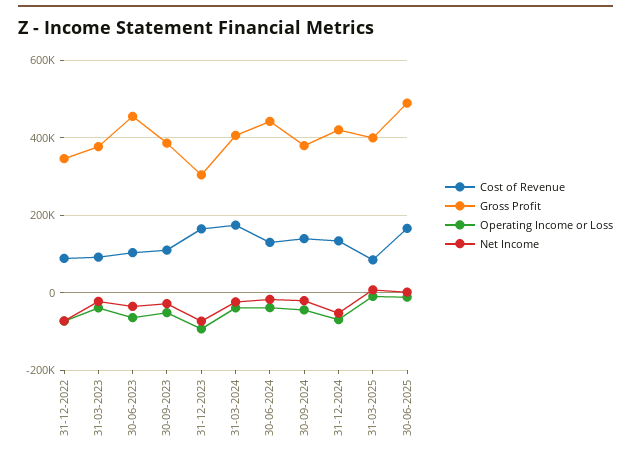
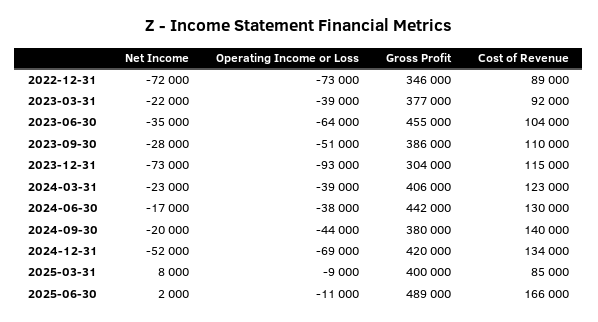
  {
    "Cost of Revenue": {
      "31-12-2022": 89000,
      "31-03-2023": 92000,
      "30-06-2023": 104000,
      "30-09-2023": 110000,
-     "31-12-2023": 160000,
+     "31-12-2023": 115000,
-     "31-03-2024": 180000,
+     "31-03-2024": 123000,
      "30-06-2024": 130000,
      "30-09-2024": 140000,
      "31-12-2024": 134000,
      "31-03-2025": 85000,
      "30-06-2025": 166000
    },
    "Gross Profit": {
      "31-12-2022": 346000,
      "31-03-2023": 377000,
      "30-06-2023": 455000,
      "30-09-2023": 386000,
      "31-12-2023": 304000,
      "31-03-2024": 406000,
      "30-06-2024": 442000,
      "30-09-2024": 380000,
      "31-12-2024": 420000,
      "31-03-2025": 400000,
      "30-06-2025": 489000
    },
    "Operating Income or Loss": {
      "31-12-2022": -73000,
      "31-03-2023": -39000,
      "30-06-2023": -64000,
      "30-09-2023": -51000,
      "31-12-2023": -93000,
      "31-03-2024": -39000,
      "30-06-2024": -38000,
      "30-09-2024": -44000,
      "31-12-2024": -69000,
      "31-03-2025": -9000,
      "30-06-2025": -11000
    },
    "Net Income": {
      "31-12-2022": -72000,
      "31-03-2023": -22000,
      "30-06-2023": -35000,
      "30-09-2023": -28000,
      "31-12-2023": -73000,
      "31-03-2024": -23000,
      "30-06-2024": -17000,
      "30-09-2024": -20000,
      "31-12-2024": -52000,
      "31-03-2025": 8000,
      "30-06-2025": 2000
    }
  }

